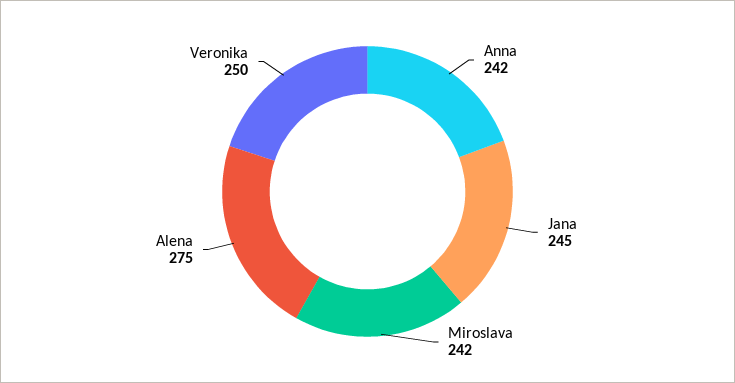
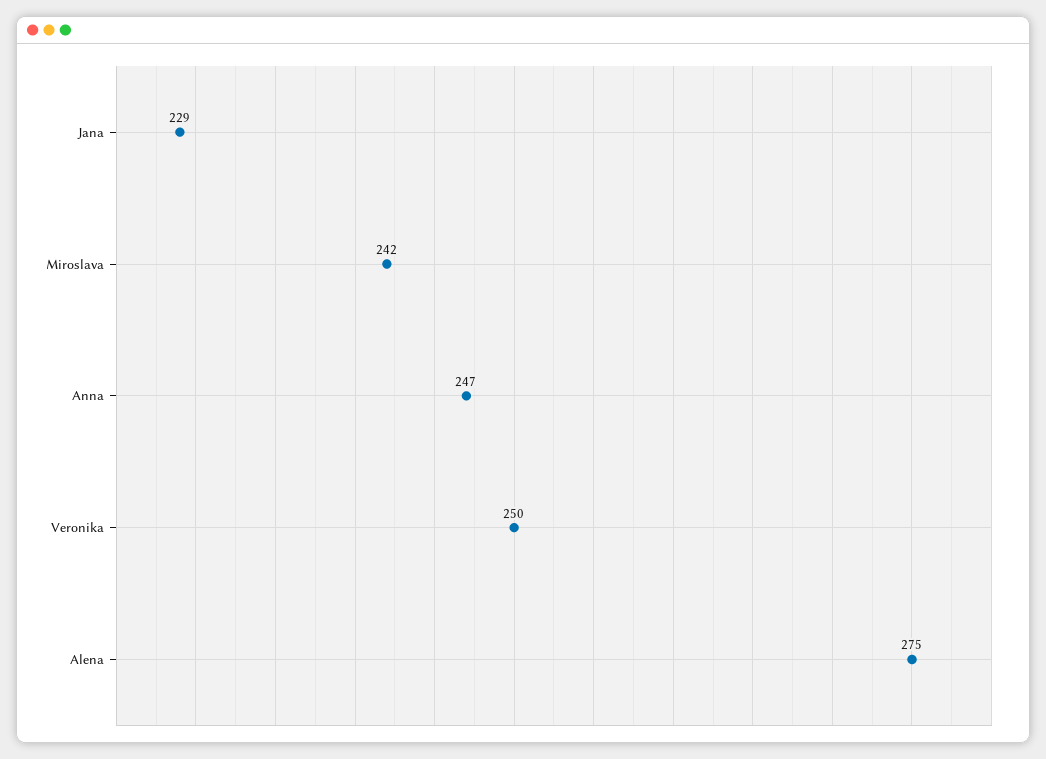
  {
-   "Anna": 242,
+   "Anna": 247,
-   "Jana": 245,
+   "Jana": 229,
    "Miroslava": 242,
    "Alena": 275,
    "Veronika": 250
  }

